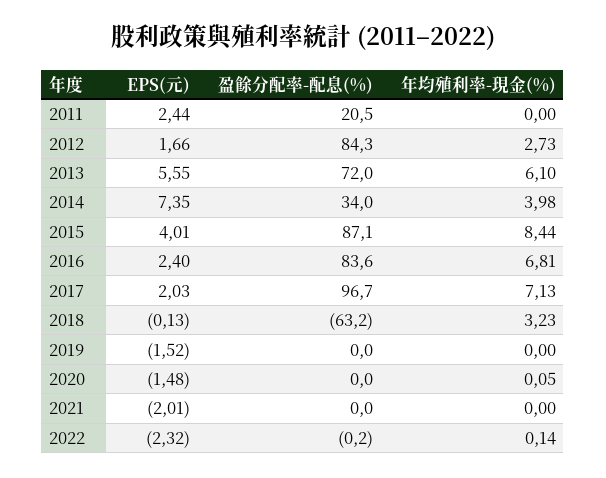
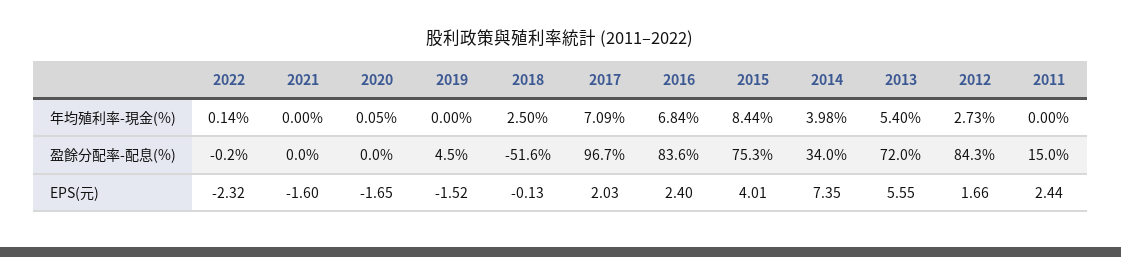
  {
    "EPS(元)": {
      "2011": 2.44,
      "2012": 1.66,
      "2013": 5.55,
      "2014": 7.35,
      "2015": 4.01,
      "2016": 2.4,
      "2017": 2.03,
      "2018": -0.13,
      "2019": -1.52,
-     "2020": -1.48,
+     "2020": -1.65,
-     "2021": -2.01,
+     "2021": -1.6,
      "2022": -2.32
    },
    "盈餘分配率-配息(%)": {
-     "2011": 20.5,
+     "2011": 15,
      "2012": 84.3,
      "2013": 72,
      "2014": 34,
-     "2015": 87.1,
+     "2015": 75.3,
      "2016": 83.6,
      "2017": 96.7,
-     "2018": -63.2,
+     "2018": -51.6,
-     "2019": 0,
+     "2019": 4.5,
      "2020": 0,
      "2021": 0,
      "2022": -0.2
    },
    "年均殖利率-現金(%)": {
      "2011": 0,
      "2012": 2.73,
-     "2013": 6.1,
+     "2013": 5.4,
      "2014": 3.98,
      "2015": 8.44,
-     "2016": 6.81,
+     "2016": 6.84,
-     "2017": 7.13,
+     "2017": 7.09,
-     "2018": 3.23,
+     "2018": 2.5,
      "2019": 0,
      "2020": 0.05,
      "2021": 0,
      "2022": 0.14
    }
  }

